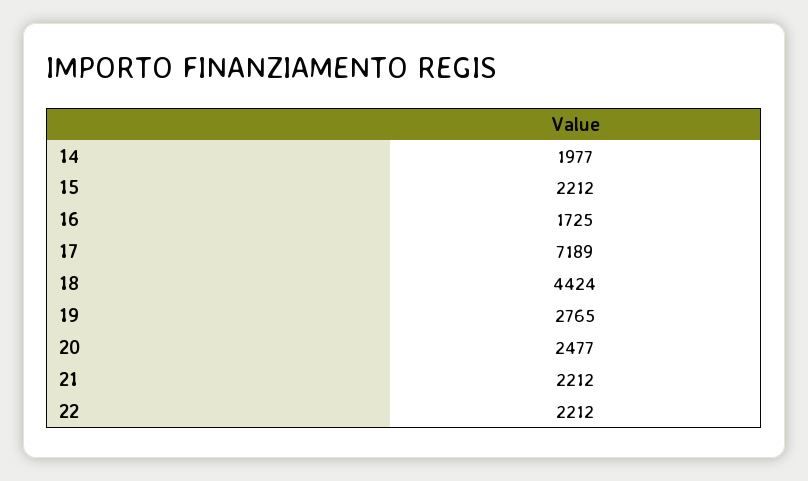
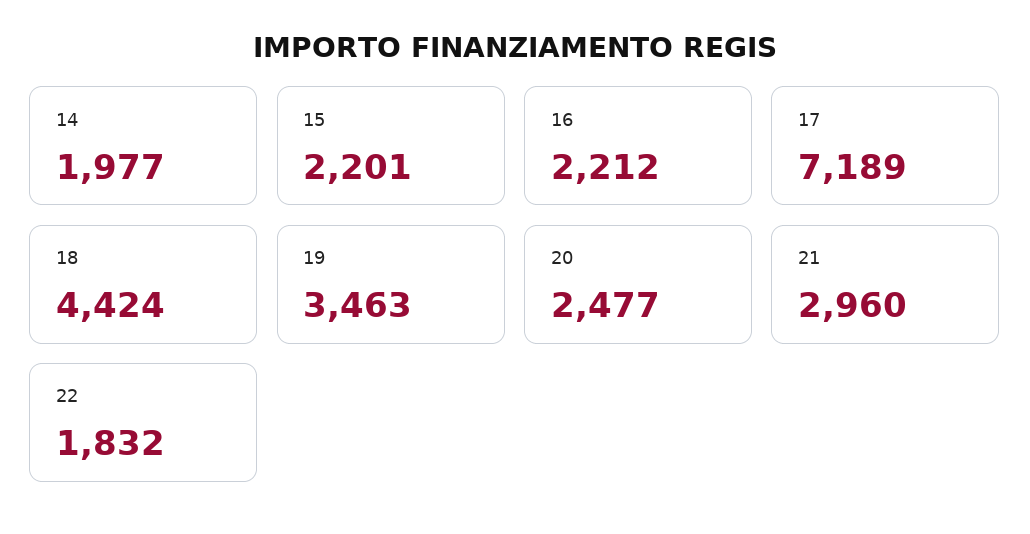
  {
    "14": 1977,
-   "15": 2212,
+   "15": 2201,
-   "16": 1725,
+   "16": 2212,
    "17": 7189,
    "18": 4424,
-   "19": 2765,
+   "19": 3463,
    "20": 2477,
-   "21": 2212,
+   "21": 2960,
-   "22": 2212
+   "22": 1832
  }

